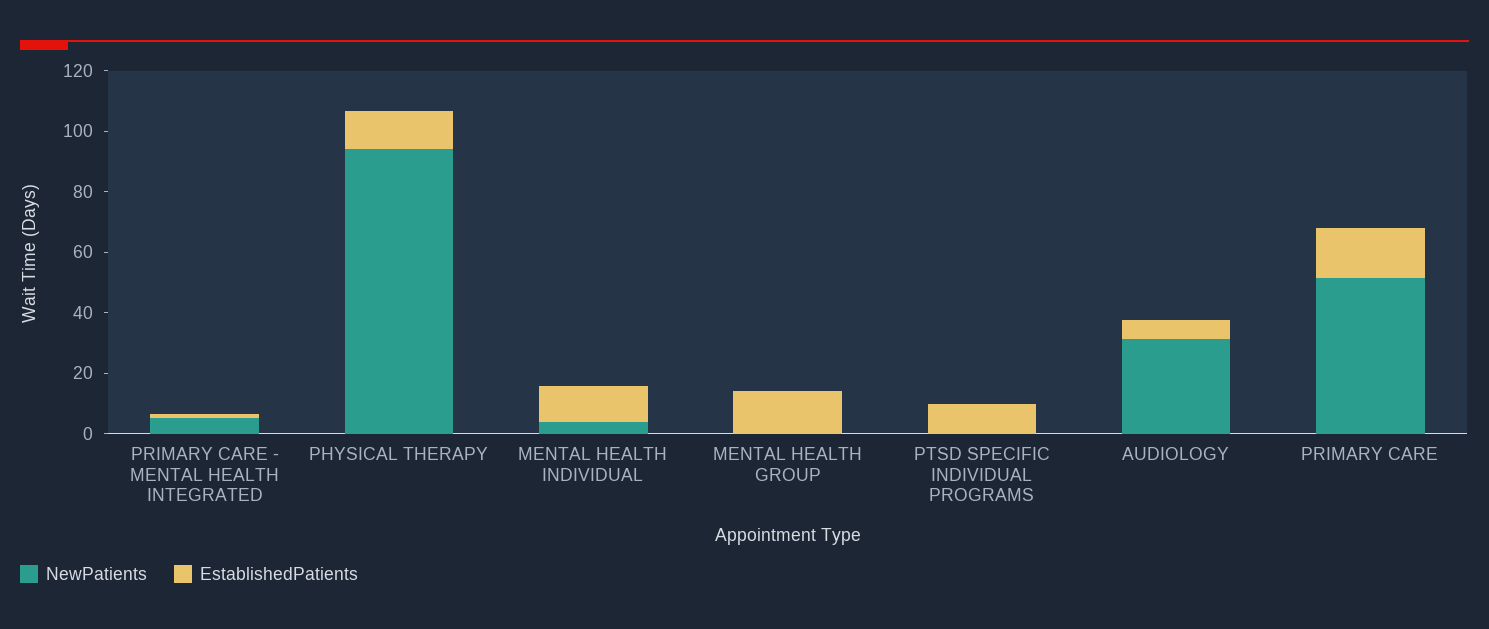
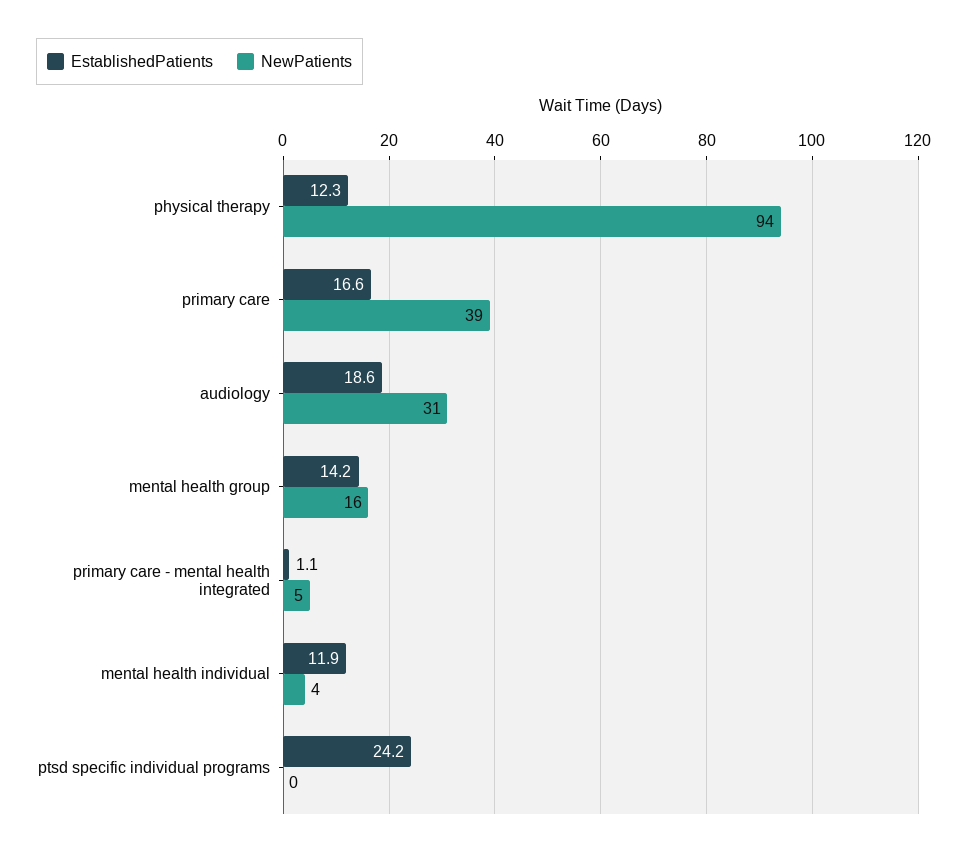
  {
    "NewPatients": {
      "PRIMARY CARE - MENTAL HEALTH INTEGRATED": 5,
      "PHYSICAL THERAPY": 94,
      "MENTAL HEALTH INDIVIDUAL": 4,
-     "MENTAL HEALTH GROUP": 0,
+     "MENTAL HEALTH GROUP": 16,
      "PTSD SPECIFIC INDIVIDUAL PROGRAMS": 0,
      "AUDIOLOGY": 31,
-     "PRIMARY CARE": 50
+     "PRIMARY CARE": 39
    },
    "EstablishedPatients": {
      "PRIMARY CARE - MENTAL HEALTH INTEGRATED": 1.1,
      "PHYSICAL THERAPY": 12.3,
      "MENTAL HEALTH INDIVIDUAL": 11.9,
      "MENTAL HEALTH GROUP": 14.2,
-     "PTSD SPECIFIC INDIVIDUAL PROGRAMS": 10,
+     "PTSD SPECIFIC INDIVIDUAL PROGRAMS": 24.2,
-     "AUDIOLOGY": 5,
+     "AUDIOLOGY": 18.6,
      "PRIMARY CARE": 16.6
    }
  }

